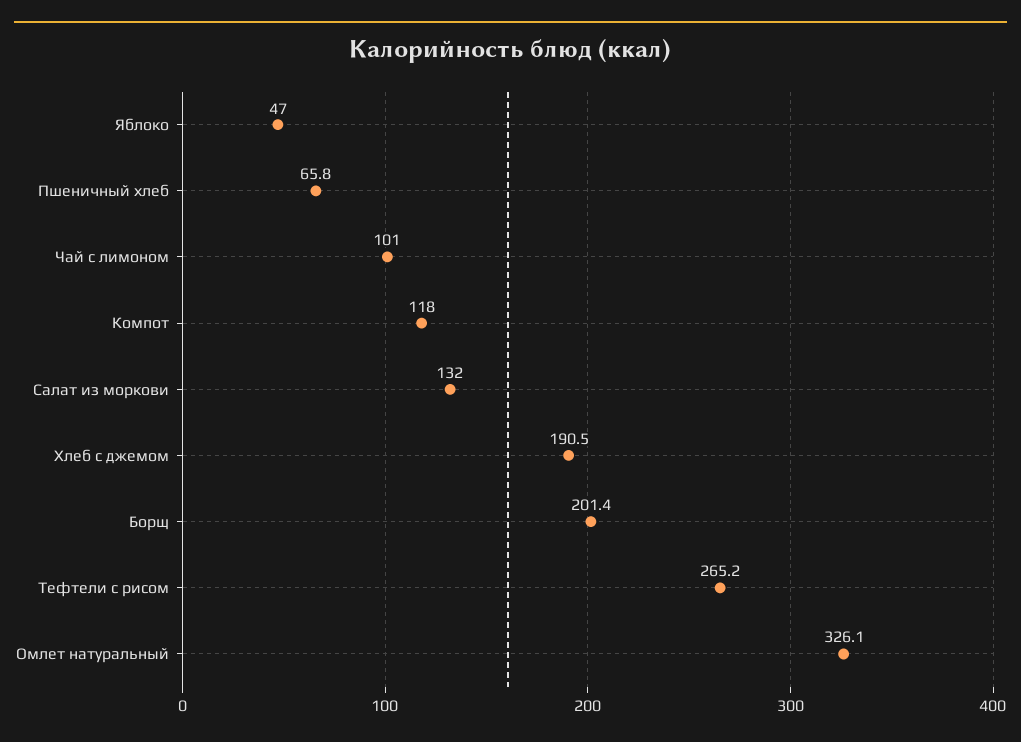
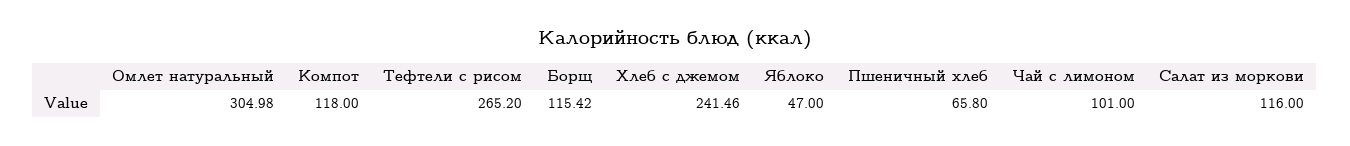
  {
    "Яблоко": 47,
    "Пшеничный хлеб": 65.8,
    "Чай с лимоном": 101,
    "Компот": 118,
-   "Салат из моркови": 132,
+   "Салат из моркови": 116,
-   "Хлеб с джемом": 190.5,
+   "Хлеб с джемом": 241.46,
-   "Борщ": 201.4,
+   "Борщ": 115.42,
    "Тефтели с рисом": 265.2,
-   "Омлет натуральный": 326.1
+   "Омлет натуральный": 304.98
  }

